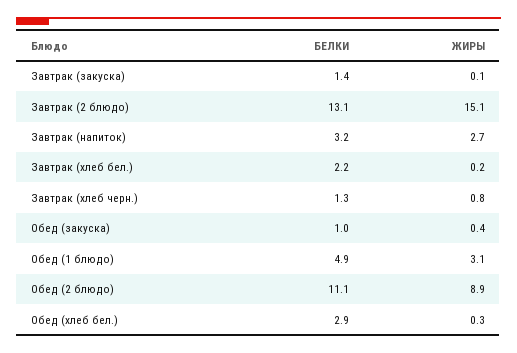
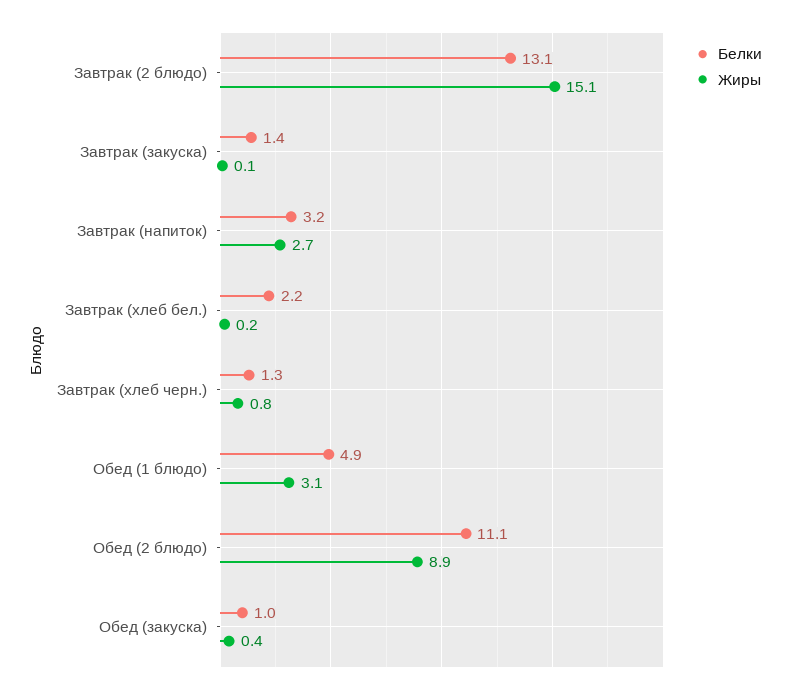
  {
    "БЕЛКИ": {
      "Завтрак (закуска)": 1.4,
      "Завтрак (2 блюдо)": 13.1,
      "Завтрак (напиток)": 3.2,
      "Завтрак (хлеб бел.)": 2.2,
      "Завтрак (хлеб черн.)": 1.3,
      "Обед (закуска)": 1,
      "Обед (1 блюдо)": 4.9,
-     "Обед (2 блюдо)": 11.1,
+     "Обед (2 блюдо)": 11.1
-     "Обед (хлеб бел.)": 2.9
    },
    "ЖИРЫ": {
      "Завтрак (закуска)": 0.1,
      "Завтрак (2 блюдо)": 15.1,
      "Завтрак (напиток)": 2.7,
      "Завтрак (хлеб бел.)": 0.2,
      "Завтрак (хлеб черн.)": 0.8,
      "Обед (закуска)": 0.4,
      "Обед (1 блюдо)": 3.1,
-     "Обед (2 блюдо)": 8.9,
+     "Обед (2 блюдо)": 8.9
-     "Обед (хлеб бел.)": 0.3
    }
  }

